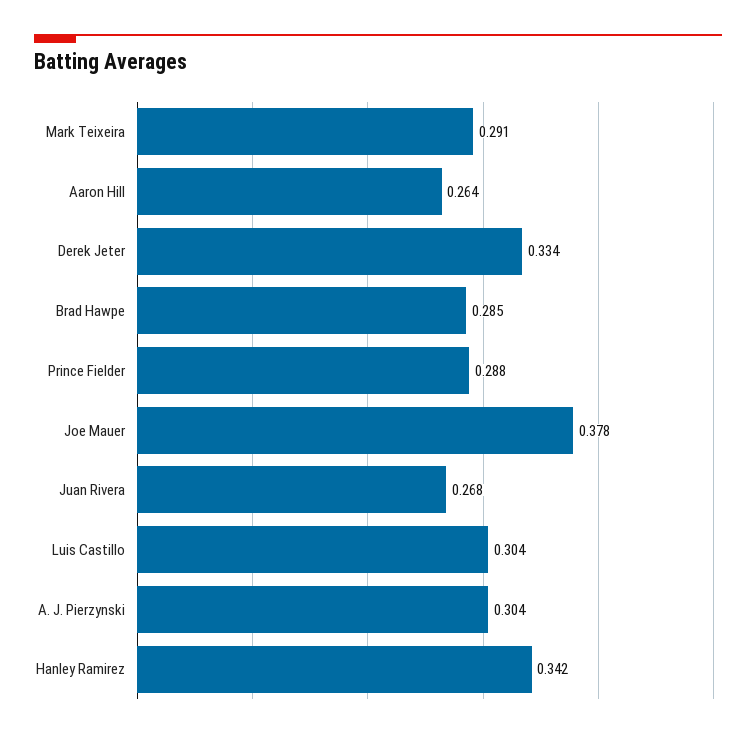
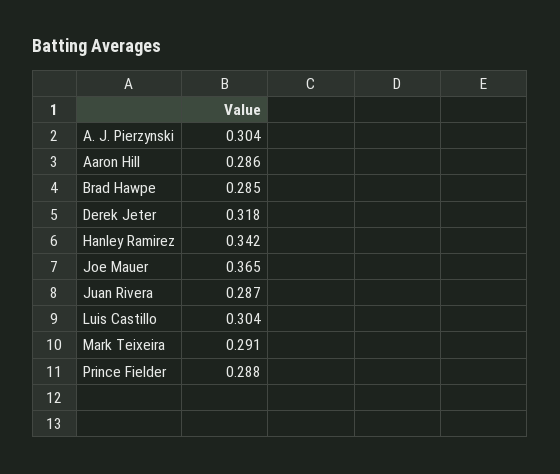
  {
    "Mark Teixeira": 0.291,
-   "Aaron Hill": 0.264,
+   "Aaron Hill": 0.286,
-   "Derek Jeter": 0.334,
+   "Derek Jeter": 0.318,
    "Brad Hawpe": 0.285,
    "Prince Fielder": 0.288,
-   "Joe Mauer": 0.378,
+   "Joe Mauer": 0.365,
-   "Juan Rivera": 0.268,
+   "Juan Rivera": 0.287,
    "Luis Castillo": 0.304,
    "A. J. Pierzynski": 0.304,
    "Hanley Ramirez": 0.342
  }

